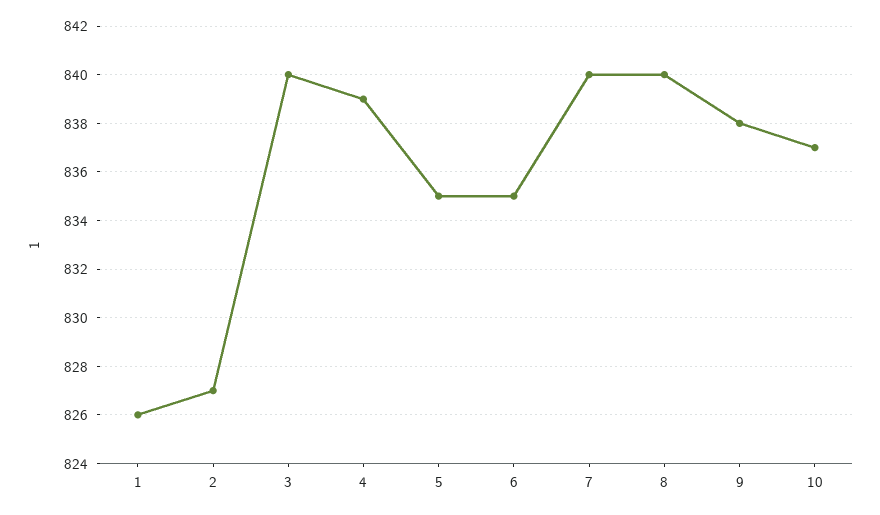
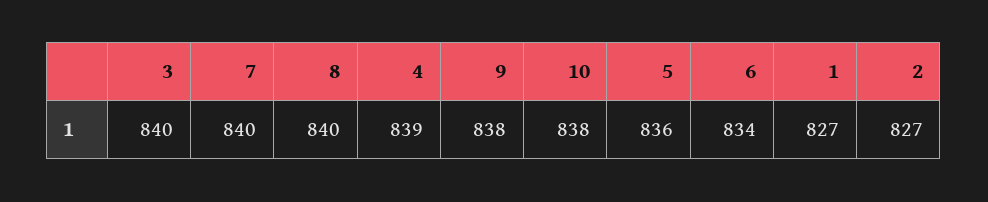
  {
-   "1": 826,
+   "1": 827,
    "2": 827,
    "3": 840,
    "4": 839,
-   "5": 835,
+   "5": 836,
-   "6": 835,
+   "6": 834,
    "7": 840,
    "8": 840,
    "9": 838,
-   "10": 837
+   "10": 838
  }

